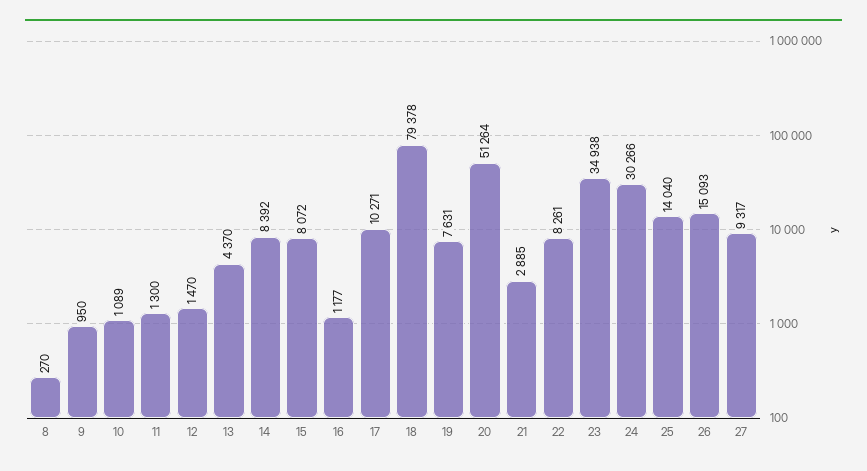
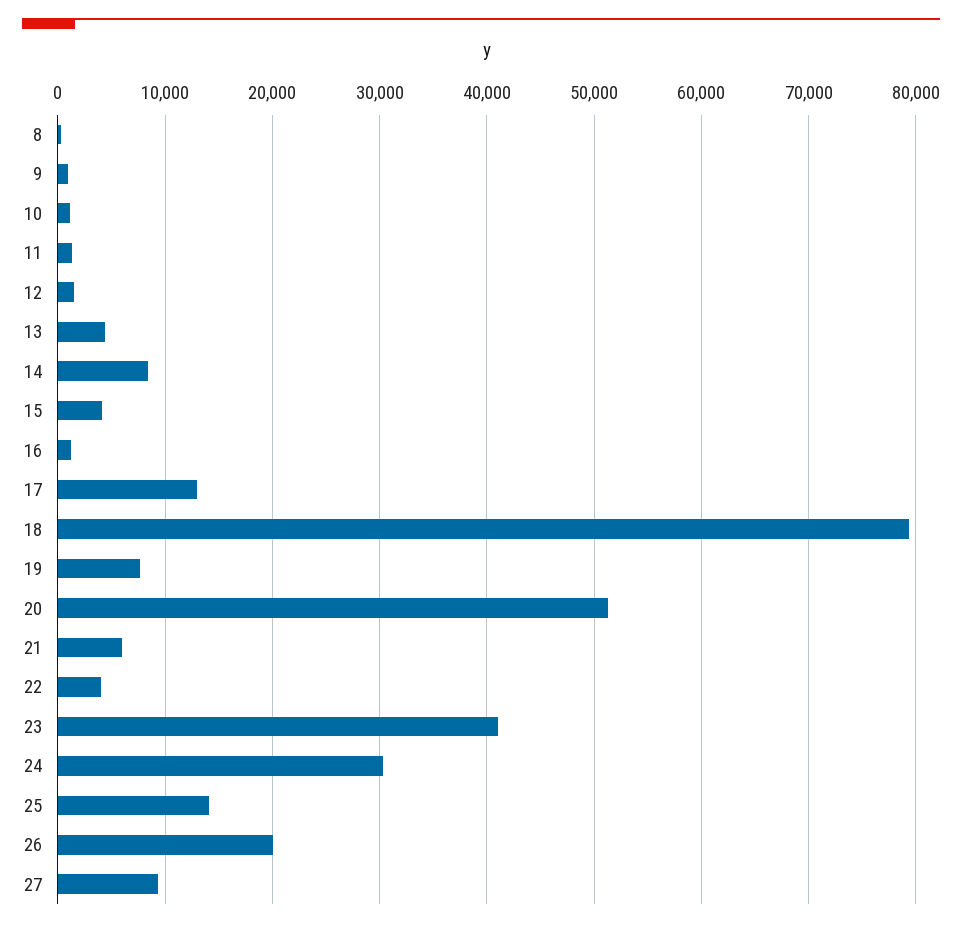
  {
    "8": 270,
    "9": 950,
    "10": 1089,
    "11": 1300,
    "12": 1470,
    "13": 4370,
    "14": 8392,
-   "15": 8072,
+   "15": 4000,
    "16": 1177,
-   "17": 10271,
+   "17": 13000,
    "18": 79378,
    "19": 7631,
    "20": 51264,
-   "21": 2885,
+   "21": 6000,
-   "22": 8261,
+   "22": 4000,
-   "23": 34938,
+   "23": 41000,
    "24": 30266,
    "25": 14040,
-   "26": 15093,
+   "26": 20000,
    "27": 9317
  }

